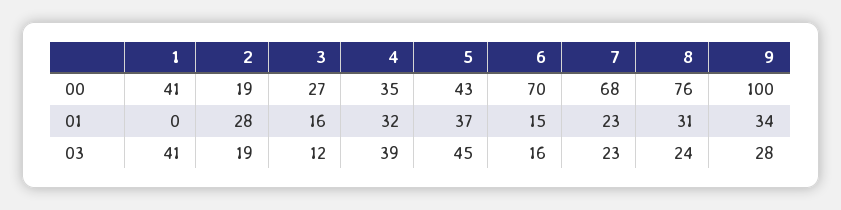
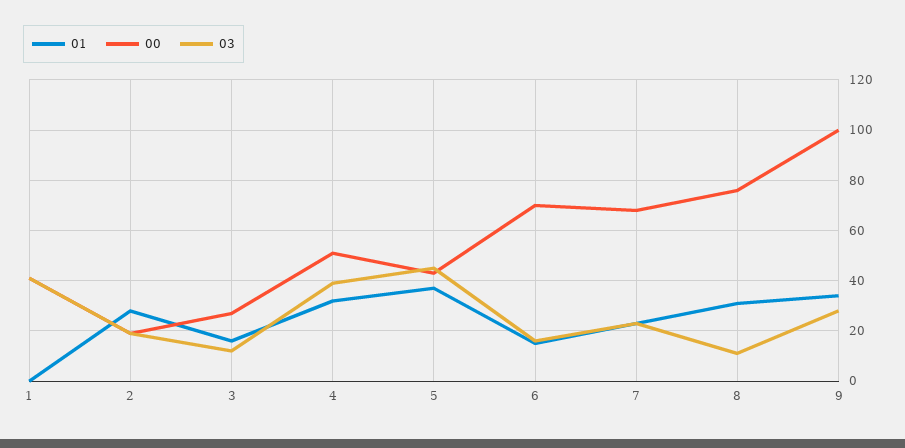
  {
    "00": {
      "1": 41,
      "2": 19,
      "3": 27,
-     "4": 35,
+     "4": 50,
      "5": 43,
      "6": 70,
      "7": 68,
      "8": 76,
      "9": 100
    },
    "01": {
      "1": 0,
      "2": 28,
      "3": 16,
      "4": 32,
      "5": 37,
      "6": 15,
      "7": 23,
      "8": 31,
      "9": 34
    },
    "03": {
      "1": 41,
      "2": 19,
      "3": 12,
      "4": 39,
      "5": 45,
      "6": 16,
      "7": 23,
-     "8": 24,
+     "8": 10,
      "9": 28
    }
  }

